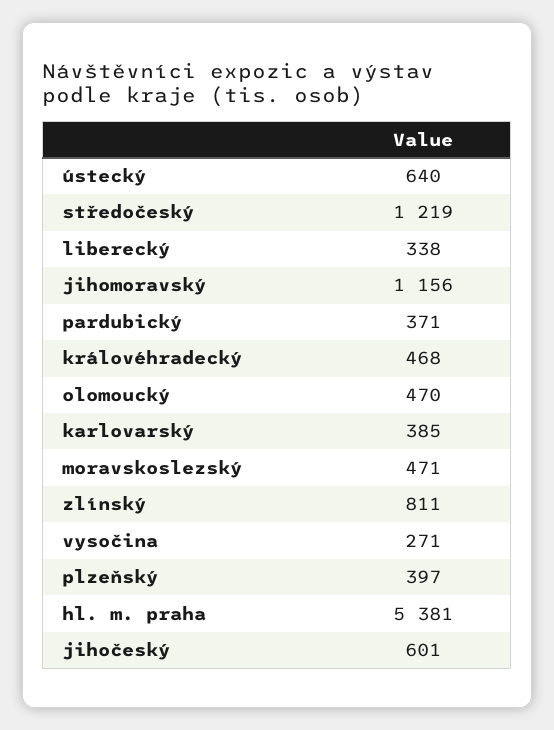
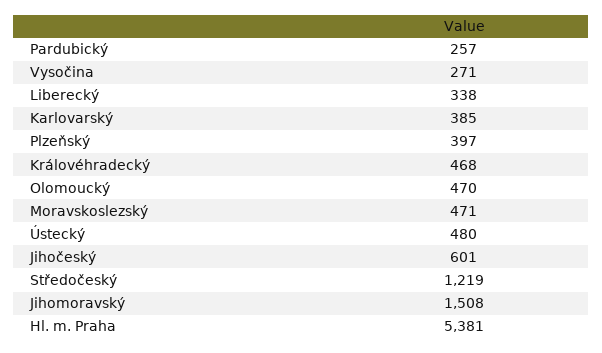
  {
-   "ústecký": 640,
+   "ústecký": 480,
    "středočeský": 1219,
    "liberecký": 338,
-   "jihomoravský": 1156,
+   "jihomoravský": 1508,
-   "pardubický": 371,
+   "pardubický": 257,
    "královéhradecký": 468,
    "olomoucký": 470,
    "karlovarský": 385,
    "moravskoslezský": 471,
-   "zlínský": 811,
    "vysočina": 271,
    "plzeňský": 397,
    "hl. m. praha": 5381,
    "jihočeský": 601
  }

